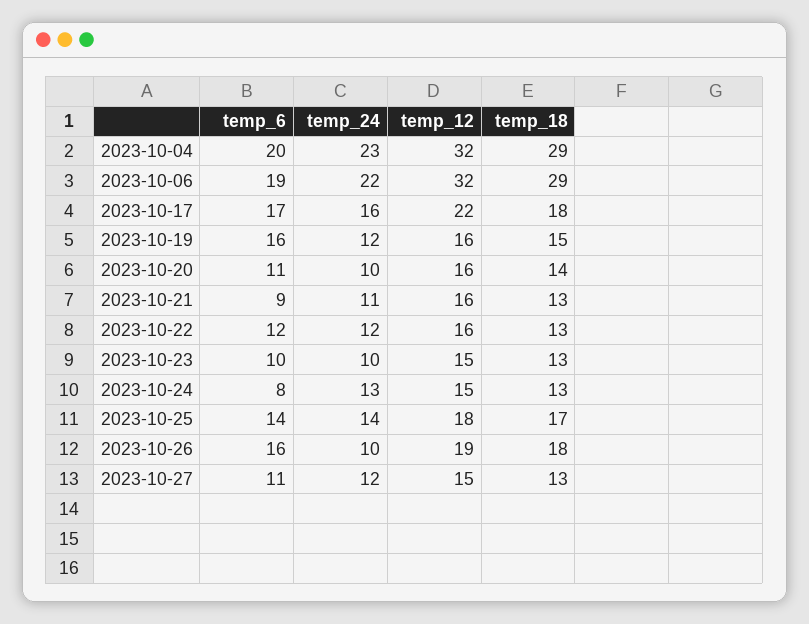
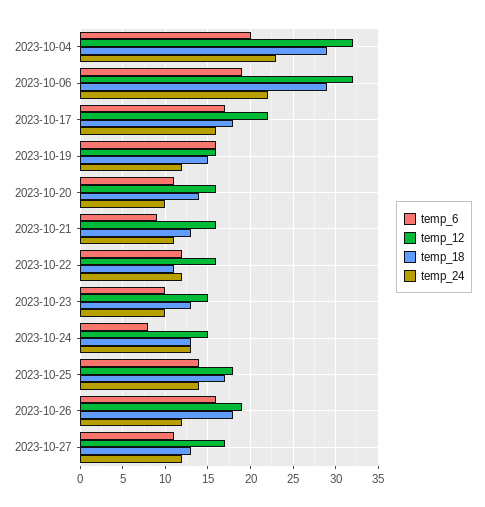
  {
    "temp_6": {
      "2023-10-04": 20,
      "2023-10-06": 19,
      "2023-10-17": 17,
      "2023-10-19": 16,
      "2023-10-20": 11,
      "2023-10-21": 9,
      "2023-10-22": 12,
      "2023-10-23": 10,
      "2023-10-24": 8,
      "2023-10-25": 14,
      "2023-10-26": 16,
      "2023-10-27": 11
    },
    "temp_24": {
      "2023-10-04": 23,
      "2023-10-06": 22,
      "2023-10-17": 16,
      "2023-10-19": 12,
      "2023-10-20": 10,
      "2023-10-21": 11,
      "2023-10-22": 12,
      "2023-10-23": 10,
      "2023-10-24": 13,
      "2023-10-25": 14,
-     "2023-10-26": 10,
+     "2023-10-26": 12,
      "2023-10-27": 12
    },
    "temp_12": {
      "2023-10-04": 32,
      "2023-10-06": 32,
      "2023-10-17": 22,
      "2023-10-19": 16,
      "2023-10-20": 16,
      "2023-10-21": 16,
      "2023-10-22": 16,
      "2023-10-23": 15,
      "2023-10-24": 15,
      "2023-10-25": 18,
      "2023-10-26": 19,
-     "2023-10-27": 15
+     "2023-10-27": 17
    },
    "temp_18": {
      "2023-10-04": 29,
      "2023-10-06": 29,
      "2023-10-17": 18,
      "2023-10-19": 15,
      "2023-10-20": 14,
      "2023-10-21": 13,
-     "2023-10-22": 13,
+     "2023-10-22": 11,
      "2023-10-23": 13,
      "2023-10-24": 13,
      "2023-10-25": 17,
      "2023-10-26": 18,
      "2023-10-27": 13
    }
  }

